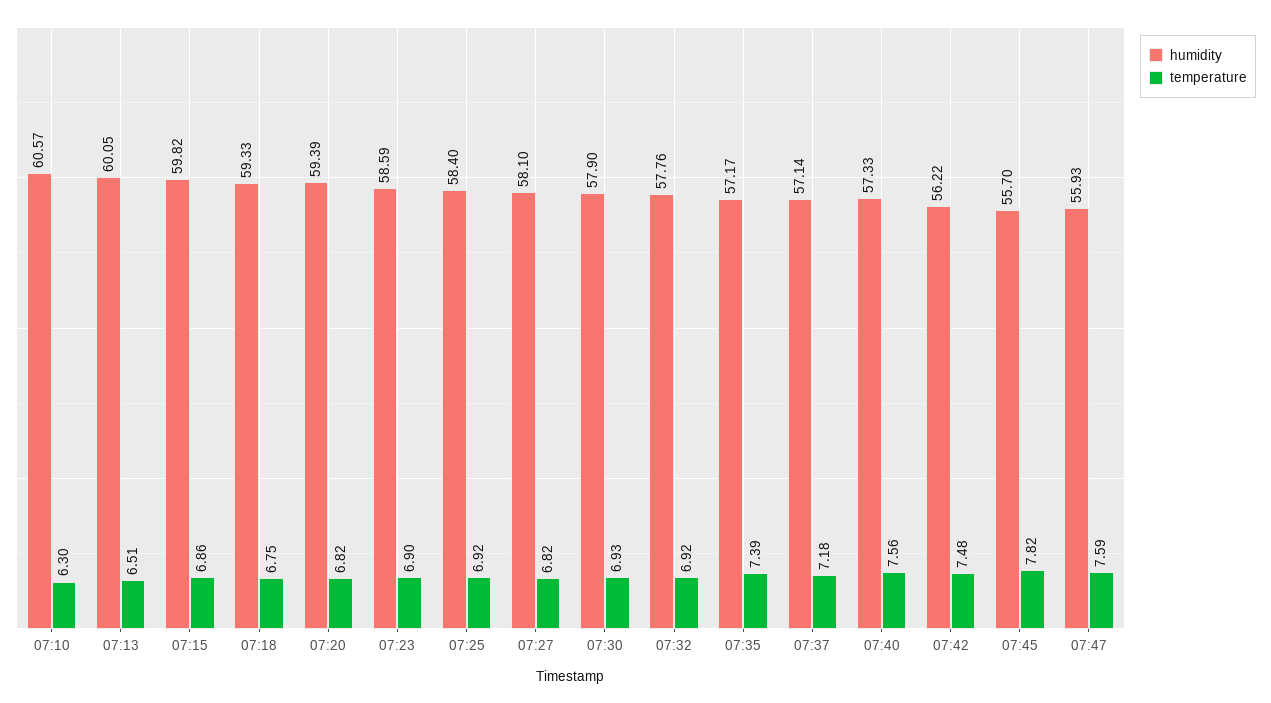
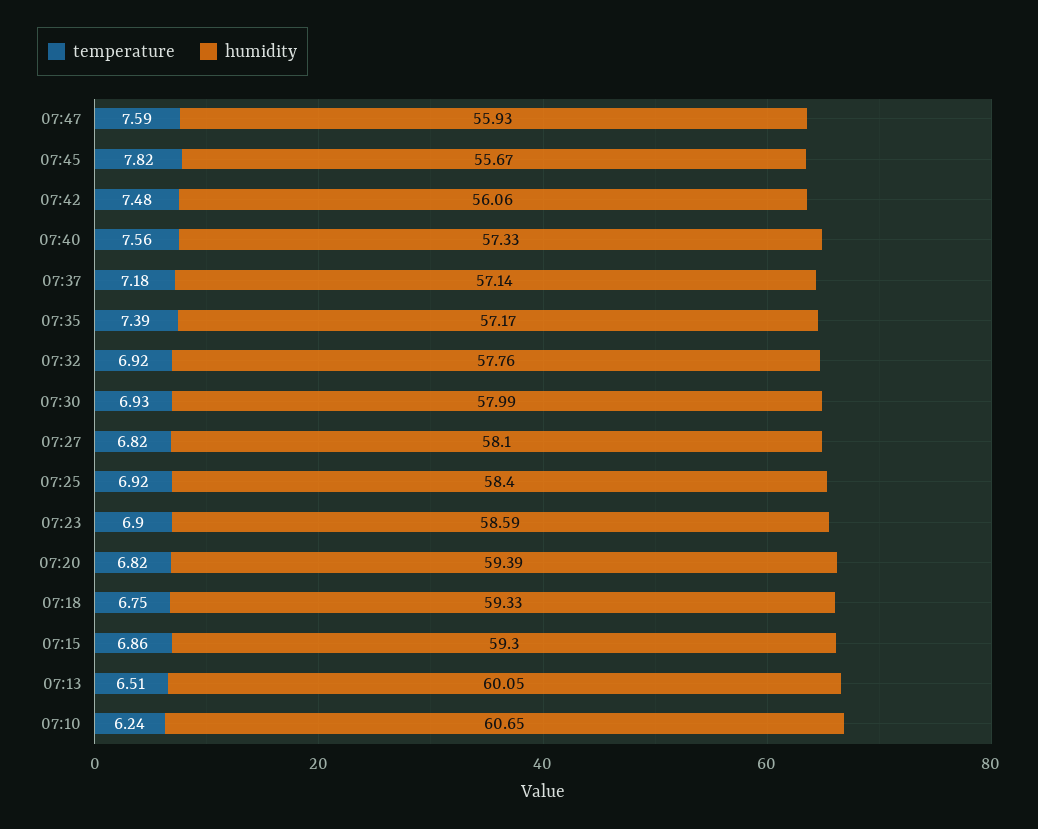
  {
    "humidity": {
-     "07:10": 60.57,
+     "07:10": 60.65,
      "07:13": 60.05,
-     "07:15": 59.82,
+     "07:15": 59.3,
      "07:18": 59.33,
      "07:20": 59.39,
      "07:23": 58.59,
      "07:25": 58.4,
      "07:27": 58.1,
-     "07:30": 57.9,
+     "07:30": 57.99,
      "07:32": 57.76,
      "07:35": 57.17,
      "07:37": 57.14,
      "07:40": 57.33,
-     "07:42": 56.22,
+     "07:42": 56.06,
-     "07:45": 55.7,
+     "07:45": 55.67,
      "07:47": 55.93
    },
    "temperature": {
-     "07:10": 6.3,
+     "07:10": 6.24,
      "07:13": 6.51,
      "07:15": 6.86,
      "07:18": 6.75,
      "07:20": 6.82,
      "07:23": 6.9,
      "07:25": 6.92,
      "07:27": 6.82,
      "07:30": 6.93,
      "07:32": 6.92,
      "07:35": 7.39,
      "07:37": 7.18,
      "07:40": 7.56,
      "07:42": 7.48,
      "07:45": 7.82,
      "07:47": 7.59
    }
  }

